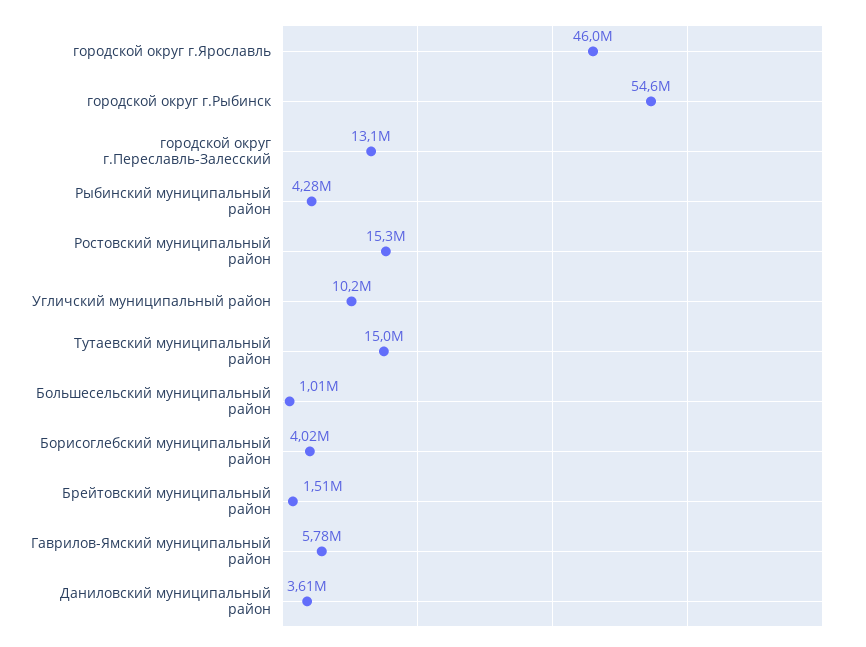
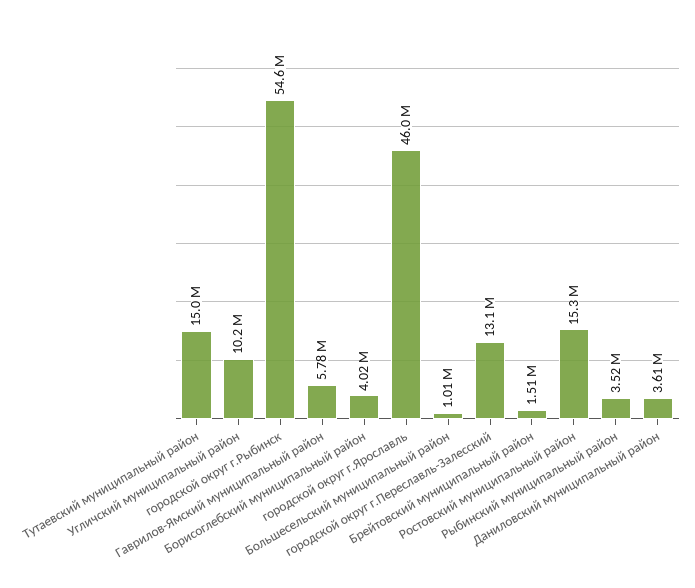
  {
    "городской округ г.Ярославль": 46000000,
    "городской округ г.Рыбинск": 54600000,
    "городской округ г.Переславль-Залесский": 13100000,
-   "Рыбинский муниципальный район": 4280000,
+   "Рыбинский муниципальный район": 3520000,
    "Ростовский муниципальный район": 15300000,
    "Угличский муниципальный район": 10200000,
    "Тутаевский муниципальный район": 15000000,
    "Большесельский муниципальный район": 1010000,
    "Борисоглебский муниципальный район": 4020000,
    "Брейтовский муниципальный район": 1510000,
    "Гаврилов-Ямский муниципальный район": 5780000,
    "Даниловский муниципальный район": 3610000
  }

